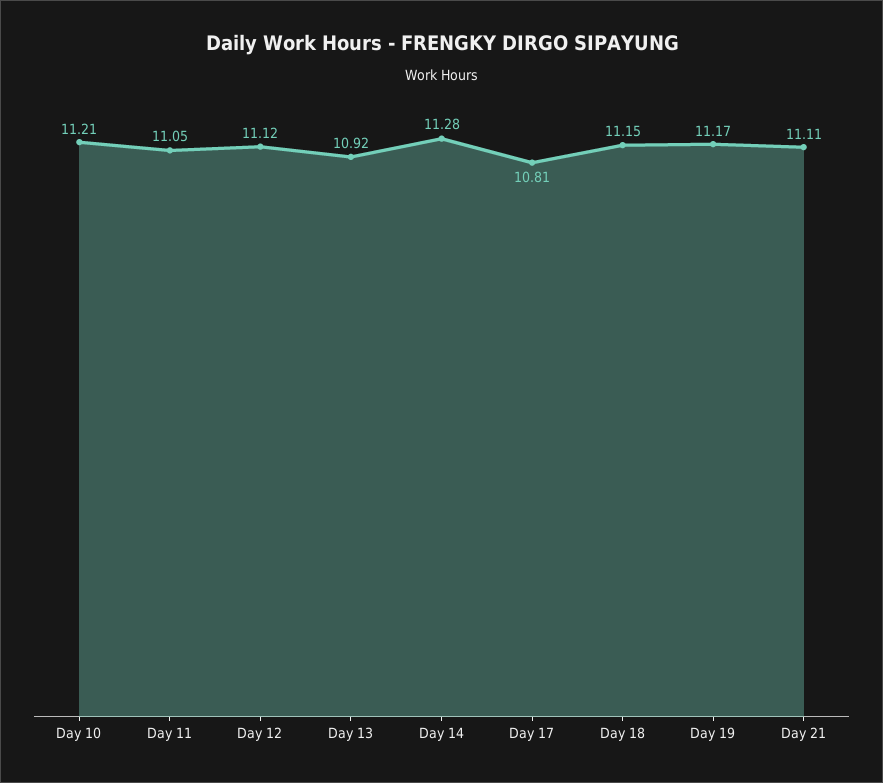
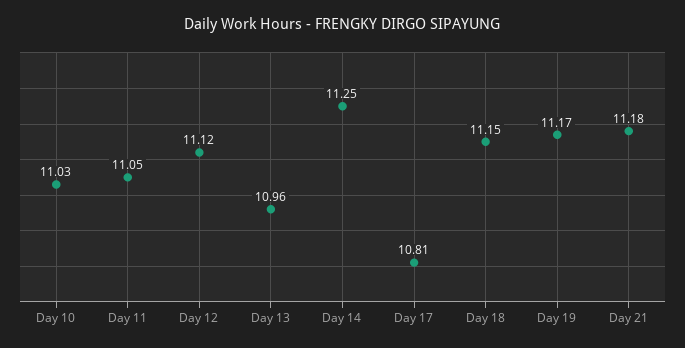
  {
-   "Day 10": 11.21,
+   "Day 10": 11.03,
    "Day 11": 11.05,
    "Day 12": 11.12,
-   "Day 13": 10.92,
+   "Day 13": 10.96,
-   "Day 14": 11.28,
+   "Day 14": 11.25,
    "Day 17": 10.81,
    "Day 18": 11.15,
    "Day 19": 11.17,
-   "Day 21": 11.11
+   "Day 21": 11.18
  }

